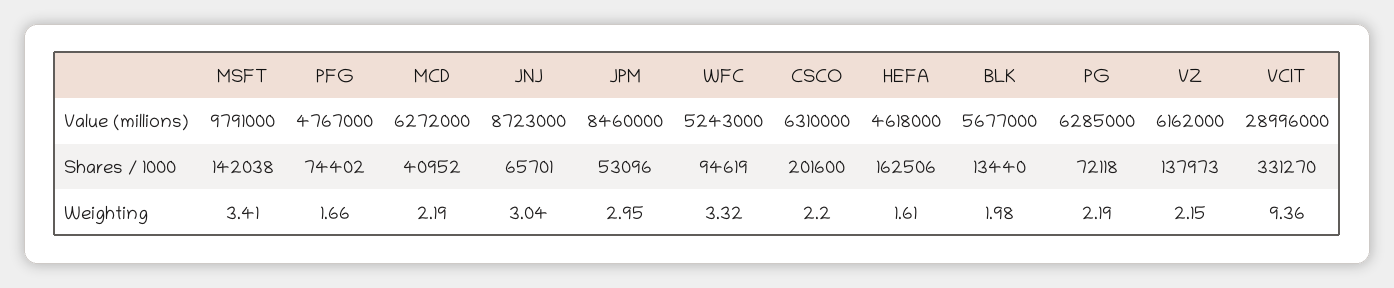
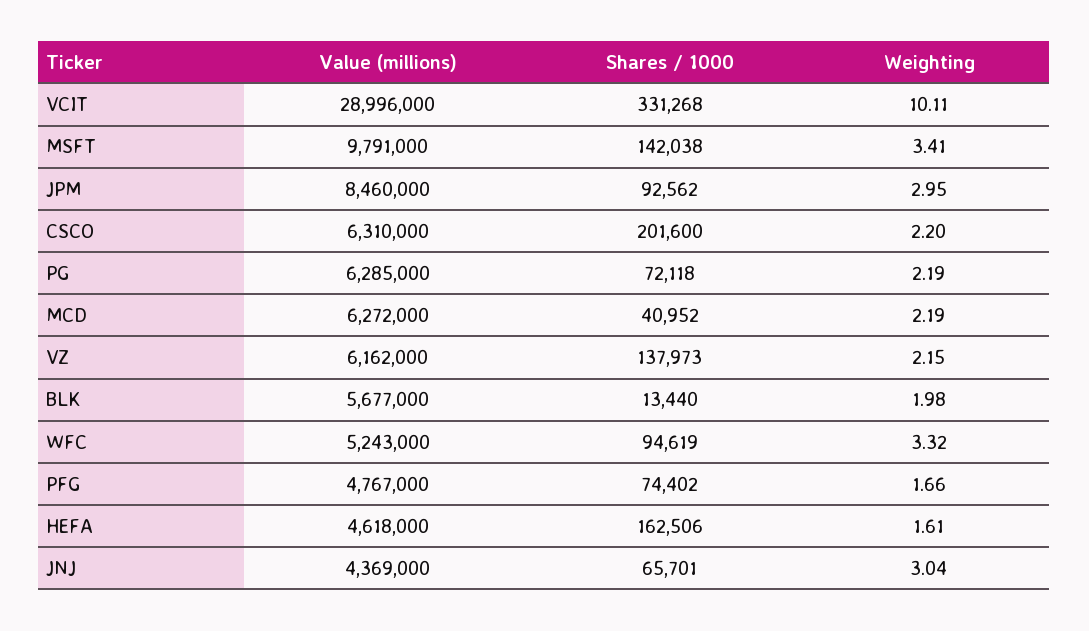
  {
    "MSFT": {
      "Value (millions)": 9791000,
      "Shares / 1000": 142038,
      "Weighting": 3.41
    },
    "PFG": {
      "Value (millions)": 4767000,
      "Shares / 1000": 74402,
      "Weighting": 1.66
    },
    "MCD": {
      "Value (millions)": 6272000,
      "Shares / 1000": 40952,
      "Weighting": 2.19
    },
    "JNJ": {
-     "Value (millions)": 8723000,
+     "Value (millions)": 4369000,
      "Shares / 1000": 65701,
      "Weighting": 3.04
    },
    "JPM": {
      "Value (millions)": 8460000,
-     "Shares / 1000": 53096,
+     "Shares / 1000": 92562,
      "Weighting": 2.95
    },
    "WFC": {
      "Value (millions)": 5243000,
      "Shares / 1000": 94619,
      "Weighting": 3.32
    },
    "CSCO": {
      "Value (millions)": 6310000,
      "Shares / 1000": 201600,
      "Weighting": 2.2
    },
    "HEFA": {
      "Value (millions)": 4618000,
      "Shares / 1000": 162506,
      "Weighting": 1.61
    },
    "BLK": {
      "Value (millions)": 5677000,
      "Shares / 1000": 13440,
      "Weighting": 1.98
    },
    "PG": {
      "Value (millions)": 6285000,
      "Shares / 1000": 72118,
      "Weighting": 2.19
    },
    "VZ": {
      "Value (millions)": 6162000,
      "Shares / 1000": 137973,
      "Weighting": 2.15
    },
    "VCIT": {
      "Value (millions)": 28996000,
-     "Shares / 1000": 331270,
+     "Shares / 1000": 331268,
-     "Weighting": 9.36
+     "Weighting": 10.11
    }
  }

